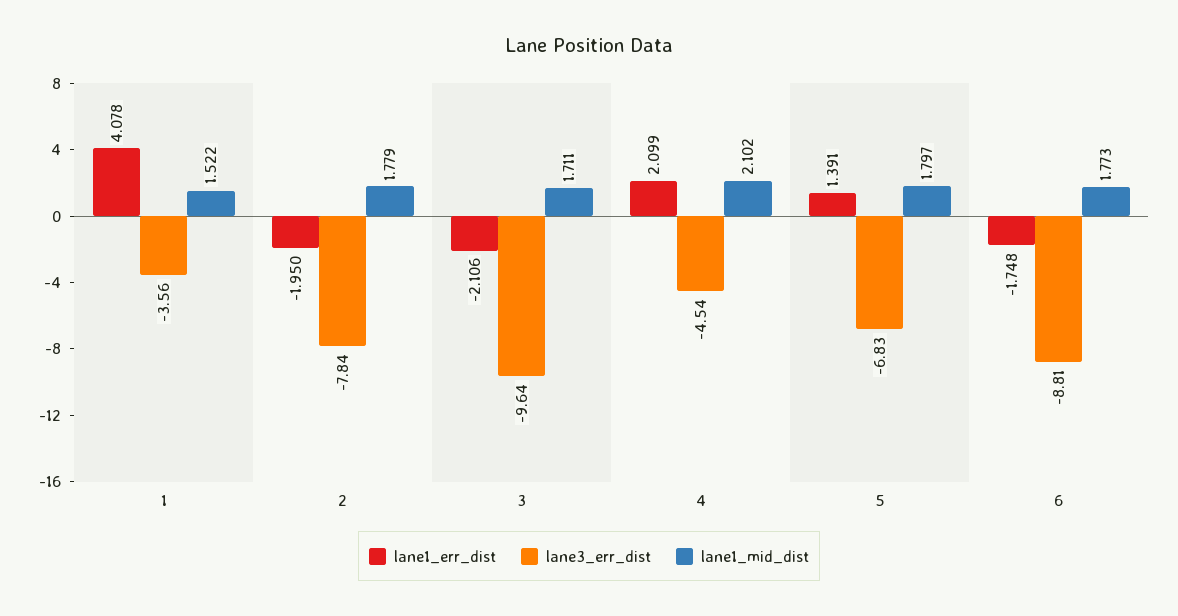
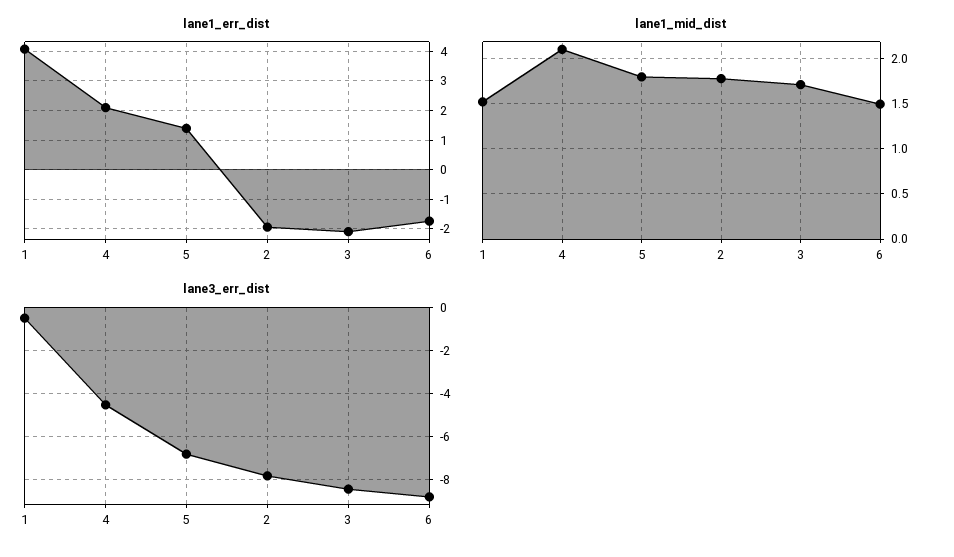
  {
    "lane1_err_dist": {
      "1": 4.078,
      "2": -1.95,
      "3": -2.106,
      "4": 2.099,
      "5": 1.391,
      "6": -1.748
    },
    "lane3_err_dist": {
-     "1": -3.56,
+     "1": -0.5,
      "2": -7.84,
-     "3": -9.64,
+     "3": -8.5,
      "4": -4.54,
      "5": -6.83,
      "6": -8.81
    },
    "lane1_mid_dist": {
      "1": 1.522,
      "2": 1.779,
      "3": 1.711,
      "4": 2.102,
      "5": 1.797,
-     "6": 1.773
+     "6": 1.5
    }
  }

